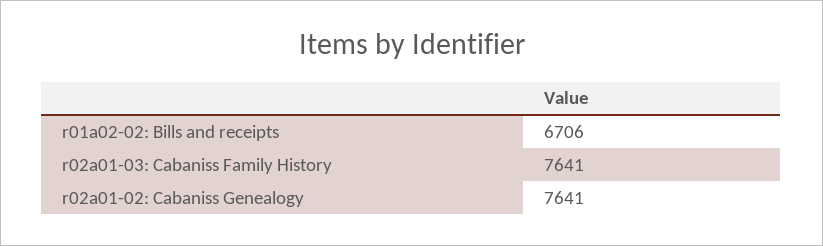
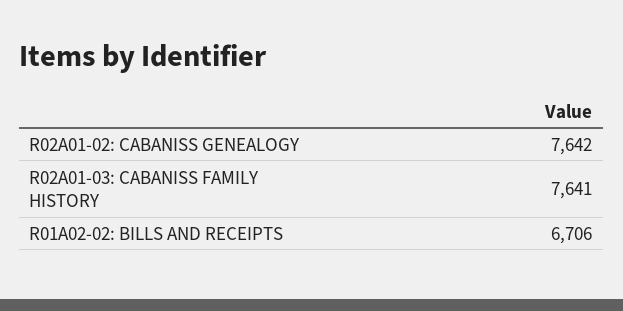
  {
    "r01a02-02: Bills and receipts": 6706,
    "r02a01-03: Cabaniss Family History": 7641,
-   "r02a01-02: Cabaniss Genealogy": 7641
+   "r02a01-02: Cabaniss Genealogy": 7642
  }

